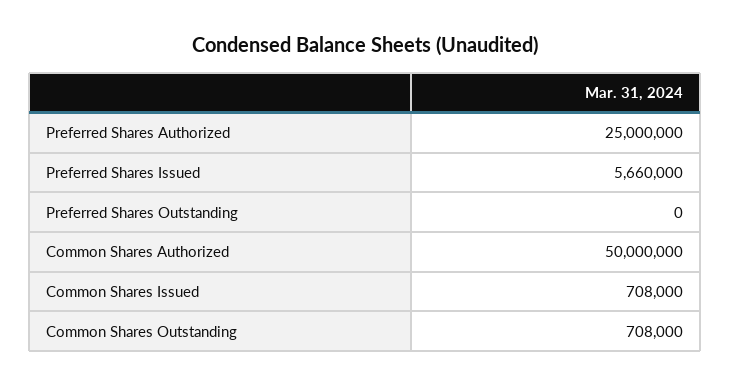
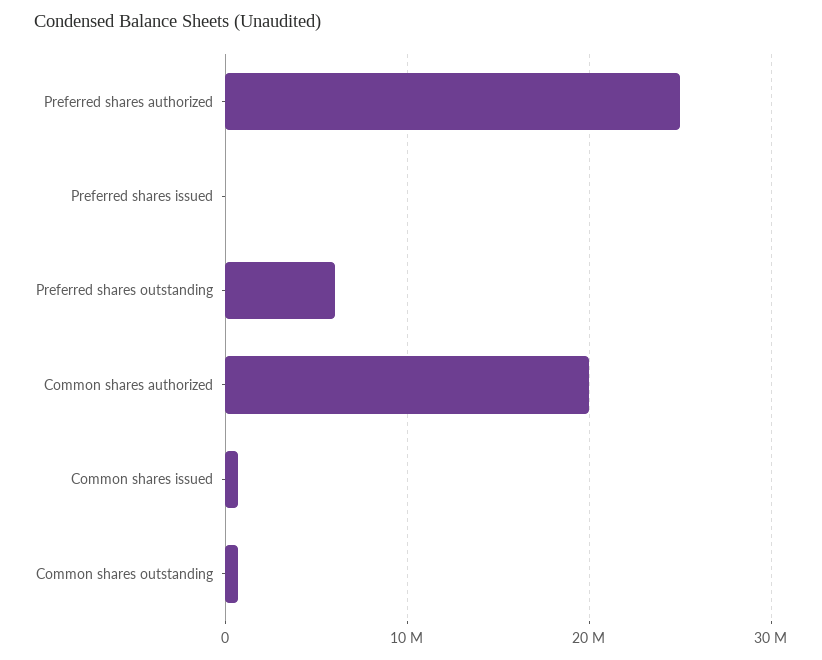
  {
    "Preferred Shares Authorized": 25000000,
-   "Preferred Shares Issued": 5660000,
+   "Preferred Shares Issued": 0,
-   "Preferred Shares Outstanding": 0,
+   "Preferred Shares Outstanding": 6000000,
-   "Common Shares Authorized": 50000000,
+   "Common Shares Authorized": 20000000,
    "Common Shares Issued": 708000,
    "Common Shares Outstanding": 708000
  }

